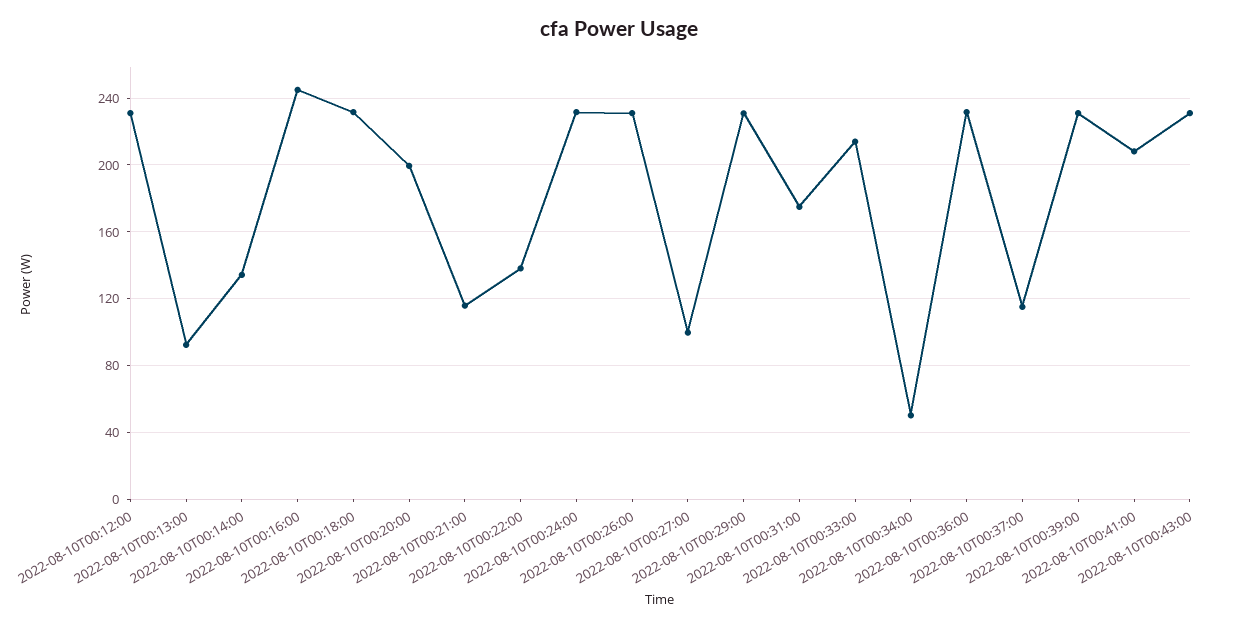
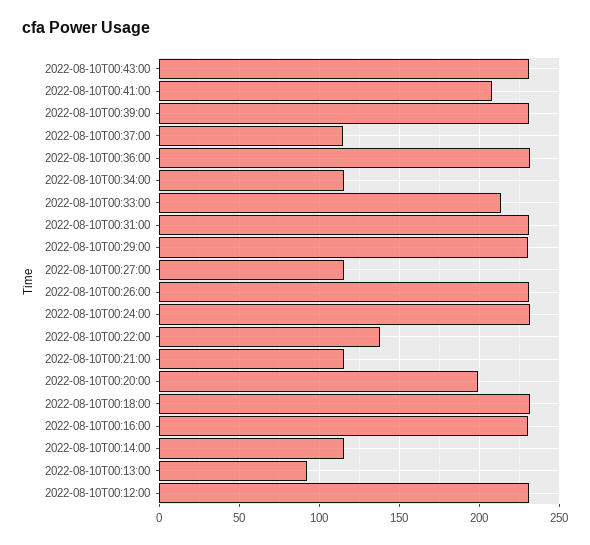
  {
    "2022-08-10T00:12:00": 230,
    "2022-08-10T00:13:00": 90,
-   "2022-08-10T00:14:00": 135,
+   "2022-08-10T00:14:00": 115,
-   "2022-08-10T00:16:00": 245,
+   "2022-08-10T00:16:00": 230,
    "2022-08-10T00:18:00": 230,
    "2022-08-10T00:20:00": 200,
    "2022-08-10T00:21:00": 115,
    "2022-08-10T00:22:00": 140,
    "2022-08-10T00:24:00": 230,
    "2022-08-10T00:26:00": 230,
-   "2022-08-10T00:27:00": 100,
+   "2022-08-10T00:27:00": 115,
    "2022-08-10T00:29:00": 230,
-   "2022-08-10T00:31:00": 175,
+   "2022-08-10T00:31:00": 230,
    "2022-08-10T00:33:00": 215,
-   "2022-08-10T00:34:00": 50,
+   "2022-08-10T00:34:00": 115,
    "2022-08-10T00:36:00": 230,
    "2022-08-10T00:37:00": 115,
    "2022-08-10T00:39:00": 230,
    "2022-08-10T00:41:00": 210,
    "2022-08-10T00:43:00": 230
  }

